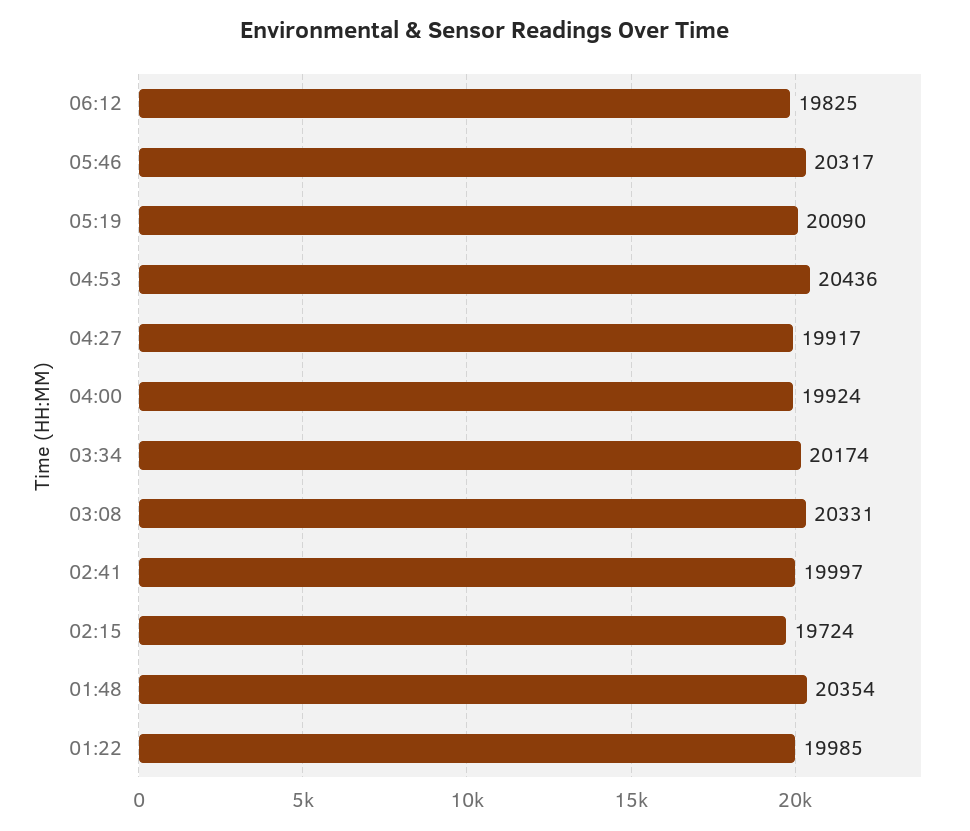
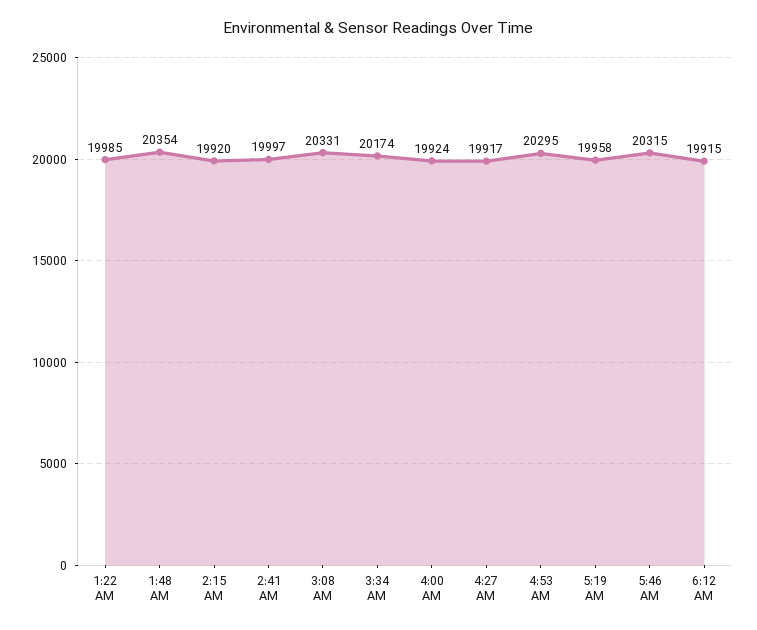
  {
-   "06:12": 19825,
+   "06:12": 19915,
-   "05:46": 20317,
+   "05:46": 20315,
-   "05:19": 20090,
+   "05:19": 19958,
-   "04:53": 20436,
+   "04:53": 20295,
    "04:27": 19917,
    "04:00": 19924,
    "03:34": 20174,
    "03:08": 20331,
    "02:41": 19997,
-   "02:15": 19724,
+   "02:15": 19920,
    "01:48": 20354,
    "01:22": 19985
  }

